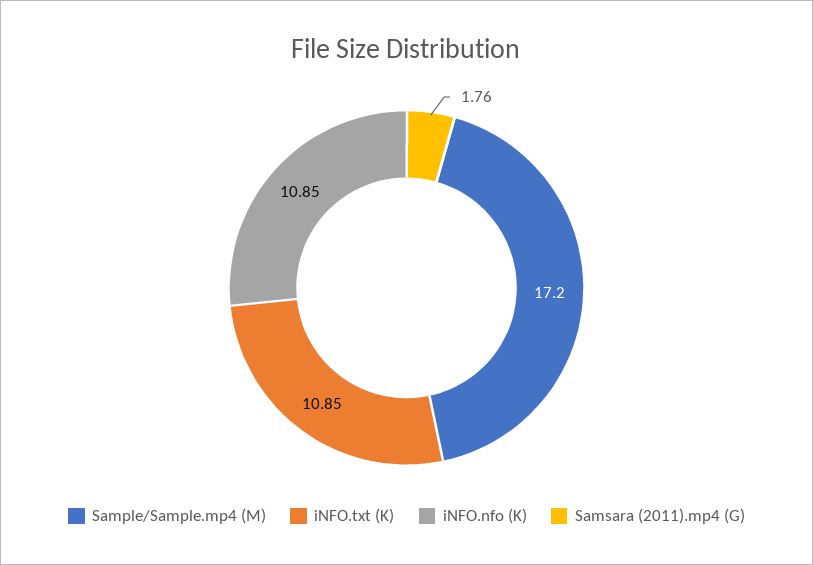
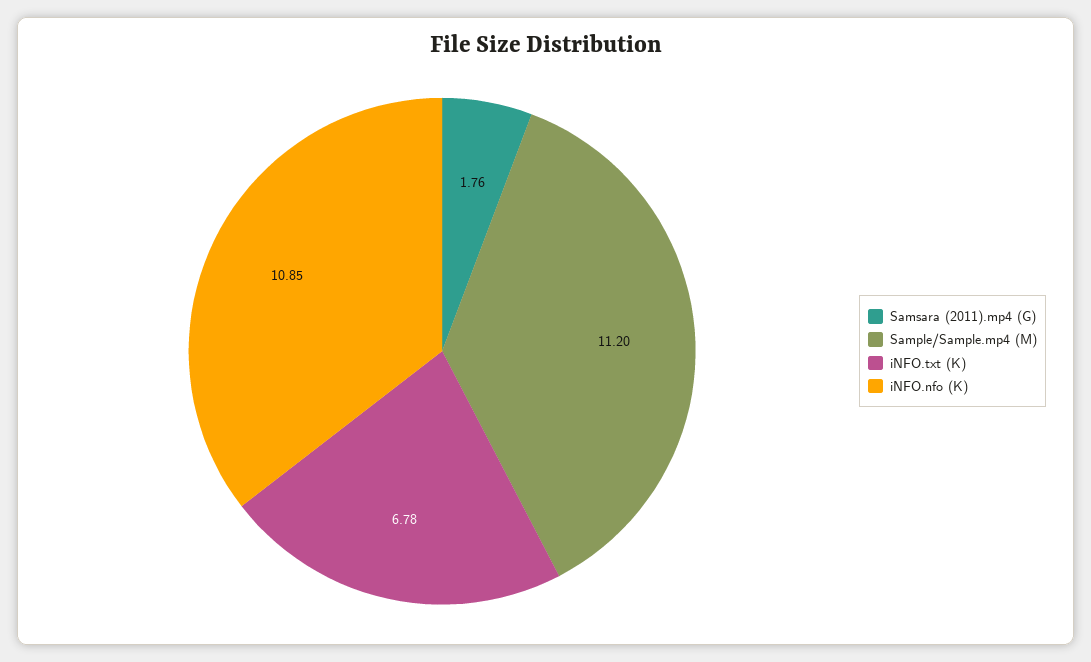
  {
-   "Sample/Sample.mp4 (M)": 17.2,
+   "Sample/Sample.mp4 (M)": 11.2,
-   "iNFO.txt (K)": 10.85,
+   "iNFO.txt (K)": 6.78,
    "iNFO.nfo (K)": 10.85,
    "Samsara (2011).mp4 (G)": 1.76
  }

